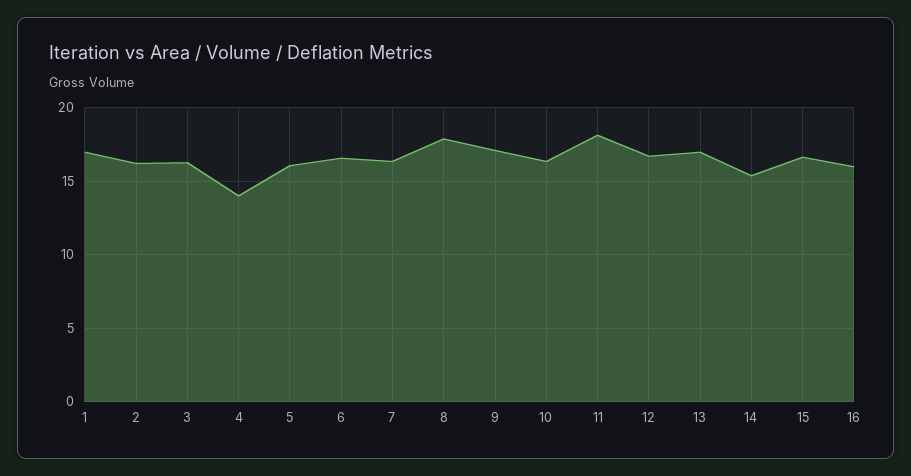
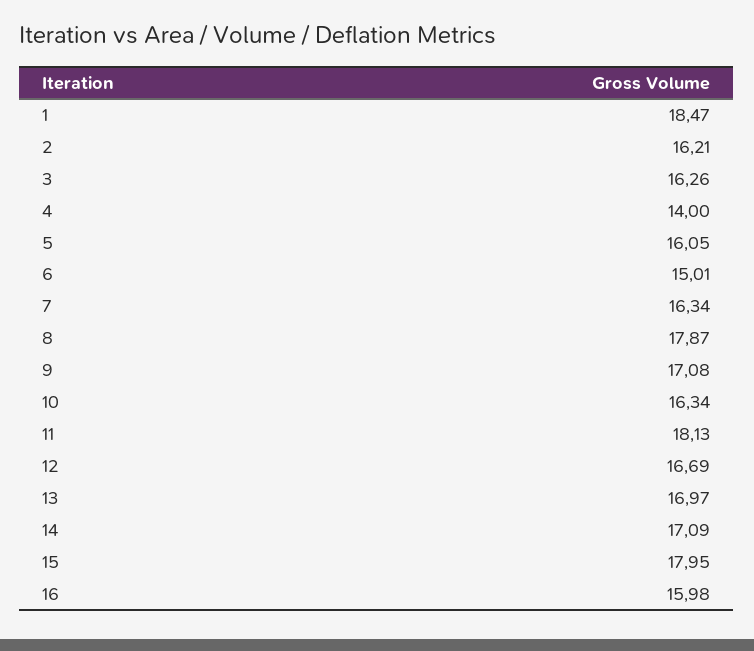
  {
-   "1": 17,
+   "1": 18.47,
    "2": 16.21,
    "3": 16.26,
    "4": 14,
    "5": 16.05,
-   "6": 16.5,
+   "6": 15.01,
    "7": 16.34,
    "8": 17.87,
    "9": 17.08,
    "10": 16.34,
    "11": 18.13,
    "12": 16.69,
    "13": 16.97,
-   "14": 15.5,
+   "14": 17.09,
-   "15": 16.5,
+   "15": 17.95,
    "16": 15.98
  }

